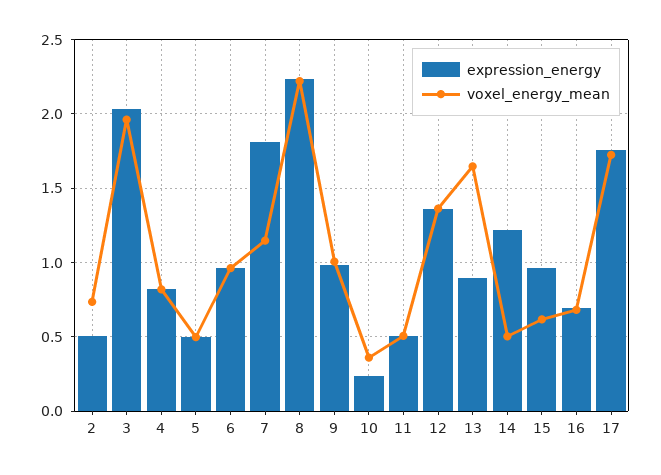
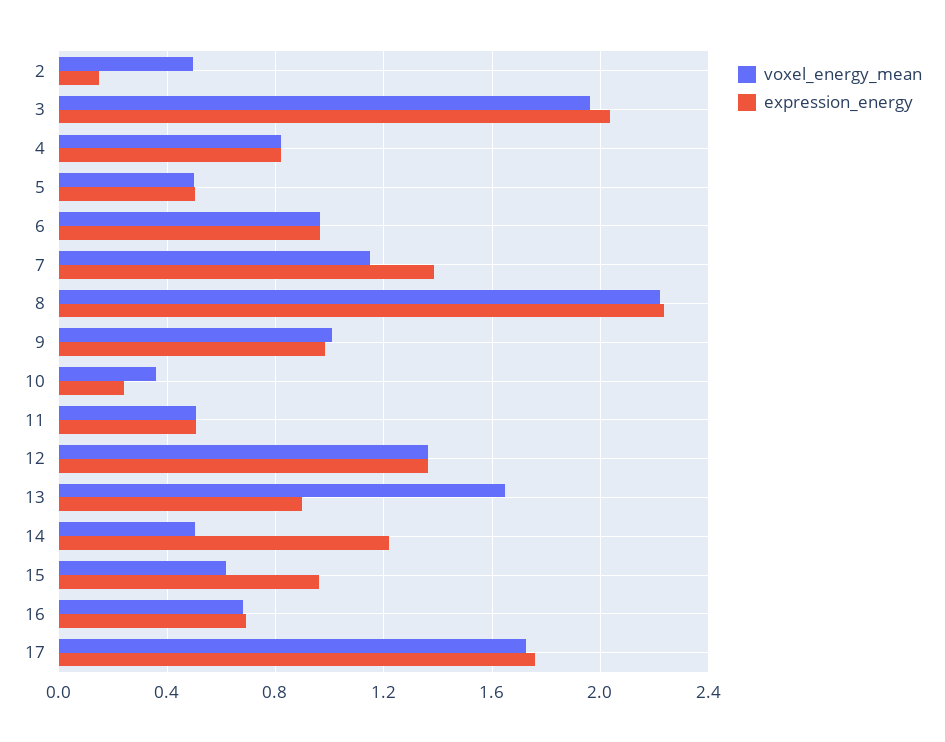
  {
    "expression_energy": {
-     "2": 0.5,
+     "2": 0.15,
      "3": 2.05,
      "4": 0.8,
      "5": 0.5,
      "6": 0.95,
-     "7": 1.8,
+     "7": 1.4,
      "8": 2.25,
      "9": 1,
      "10": 0.25,
      "11": 0.5,
      "12": 1.35,
      "13": 0.9,
      "14": 1.2,
      "15": 0.95,
      "16": 0.7,
      "17": 1.75
    },
    "voxel_energy_mean": {
-     "2": 0.75,
+     "2": 0.5,
      "3": 1.95,
      "4": 0.8,
      "5": 0.5,
      "6": 0.95,
      "7": 1.15,
      "8": 2.2,
      "9": 1,
      "10": 0.35,
      "11": 0.5,
      "12": 1.35,
      "13": 1.65,
      "14": 0.5,
      "15": 0.6,
      "16": 0.7,
      "17": 1.75
    }
  }

